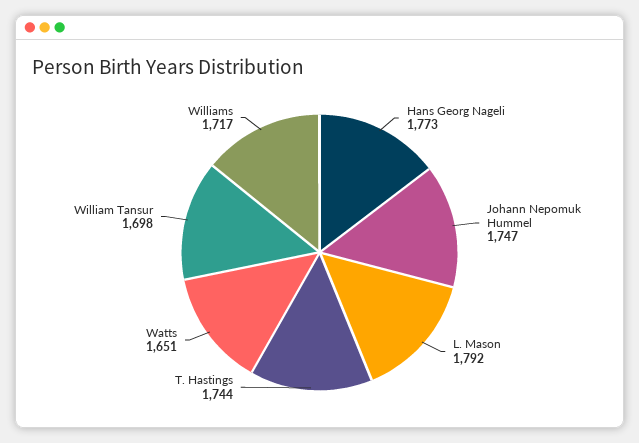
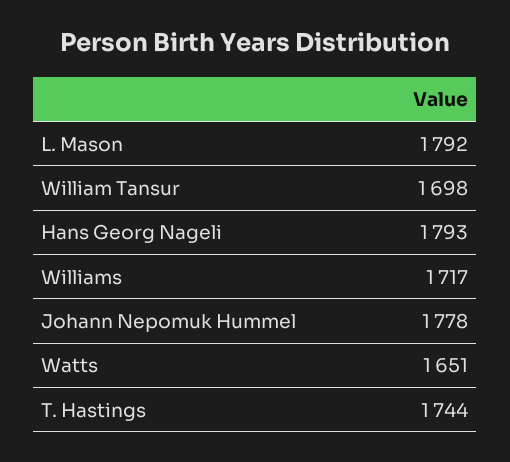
  {
-   "Hans Georg Nageli": 1773,
+   "Hans Georg Nageli": 1793,
-   "Johann Nepomuk Hummel": 1747,
+   "Johann Nepomuk Hummel": 1778,
    "L. Mason": 1792,
    "T. Hastings": 1744,
    "Watts": 1651,
    "William Tansur": 1698,
    "Williams": 1717
  }

